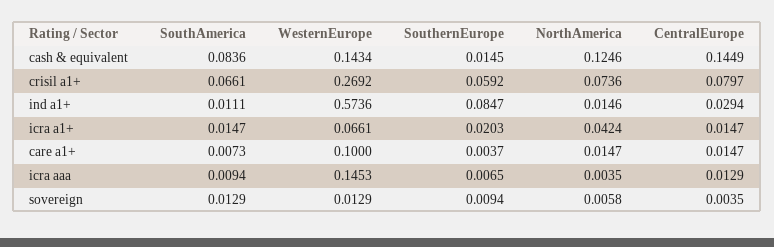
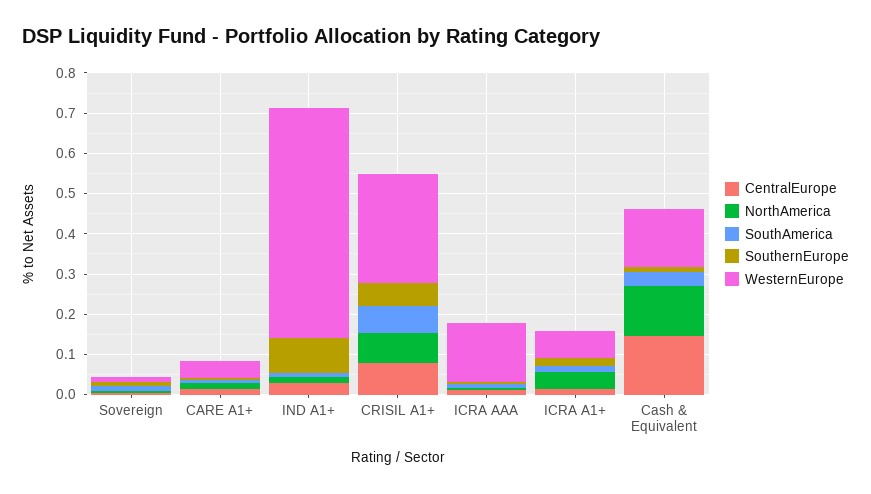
  {
    "SouthAmerica": {
-     "cash & equivalent": 0.0836,
+     "cash & equivalent": 0.04,
      "crisil a1+": 0.0661,
      "ind a1+": 0.0111,
      "icra a1+": 0.0147,
      "care a1+": 0.0073,
      "icra aaa": 0.0094,
      "sovereign": 0.0129
    },
    "WesternEurope": {
      "cash & equivalent": 0.1434,
      "crisil a1+": 0.2692,
      "ind a1+": 0.5736,
      "icra a1+": 0.0661,
-     "care a1+": 0.1,
+     "care a1+": 0.04,
      "icra aaa": 0.1453,
      "sovereign": 0.0129
    },
    "SouthernEurope": {
      "cash & equivalent": 0.0145,
      "crisil a1+": 0.0592,
      "ind a1+": 0.0847,
      "icra a1+": 0.0203,
      "care a1+": 0.0037,
      "icra aaa": 0.0065,
      "sovereign": 0.0094
    },
    "NorthAmerica": {
      "cash & equivalent": 0.1246,
      "crisil a1+": 0.0736,
      "ind a1+": 0.0146,
      "icra a1+": 0.0424,
      "care a1+": 0.0147,
      "icra aaa": 0.0035,
      "sovereign": 0.0058
    },
    "CentralEurope": {
      "cash & equivalent": 0.1449,
      "crisil a1+": 0.0797,
      "ind a1+": 0.0294,
      "icra a1+": 0.0147,
      "care a1+": 0.0147,
      "icra aaa": 0.0129,
      "sovereign": 0.0035
    }
  }

